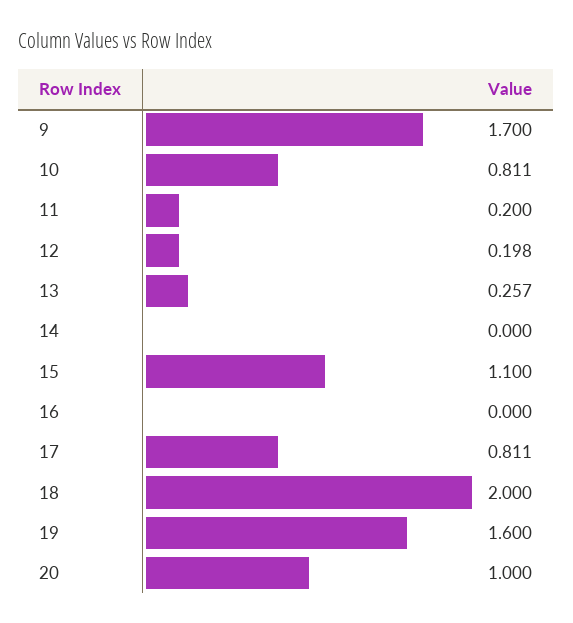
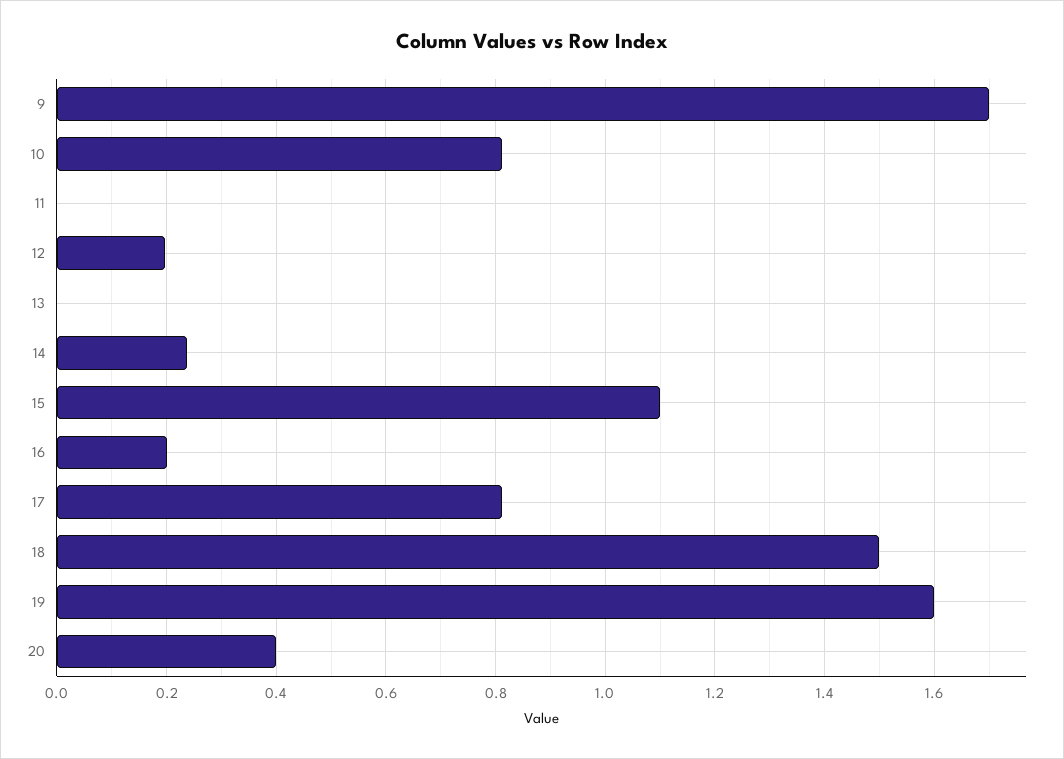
  {
    "9": 1.7,
    "10": 0.811,
-   "11": 0.2,
+   "11": 0,
    "12": 0.198,
-   "13": 0.257,
+   "13": 0,
-   "14": 0,
+   "14": 0.24,
    "15": 1.1,
-   "16": 0,
+   "16": 0.2,
    "17": 0.811,
-   "18": 2,
+   "18": 1.5,
    "19": 1.6,
-   "20": 1
+   "20": 0.4
  }

